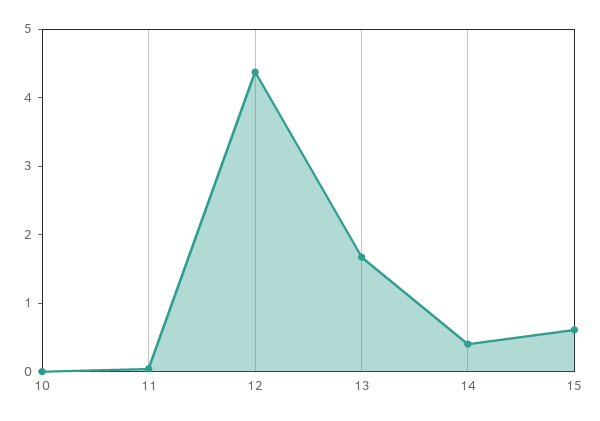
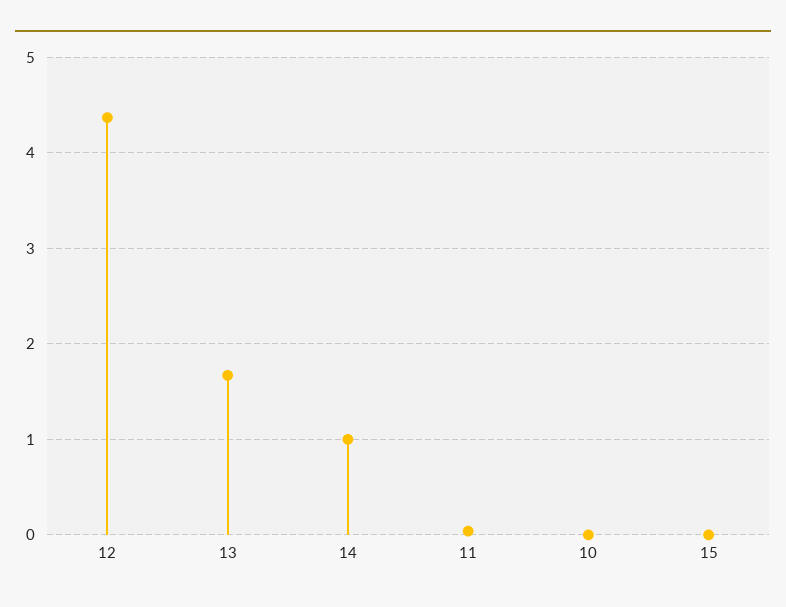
  {
    "10": 0,
    "11": 0,
    "12": 4.4,
    "13": 1.7,
-   "14": 0.4,
+   "14": 1,
-   "15": 0.6
+   "15": 0
  }

